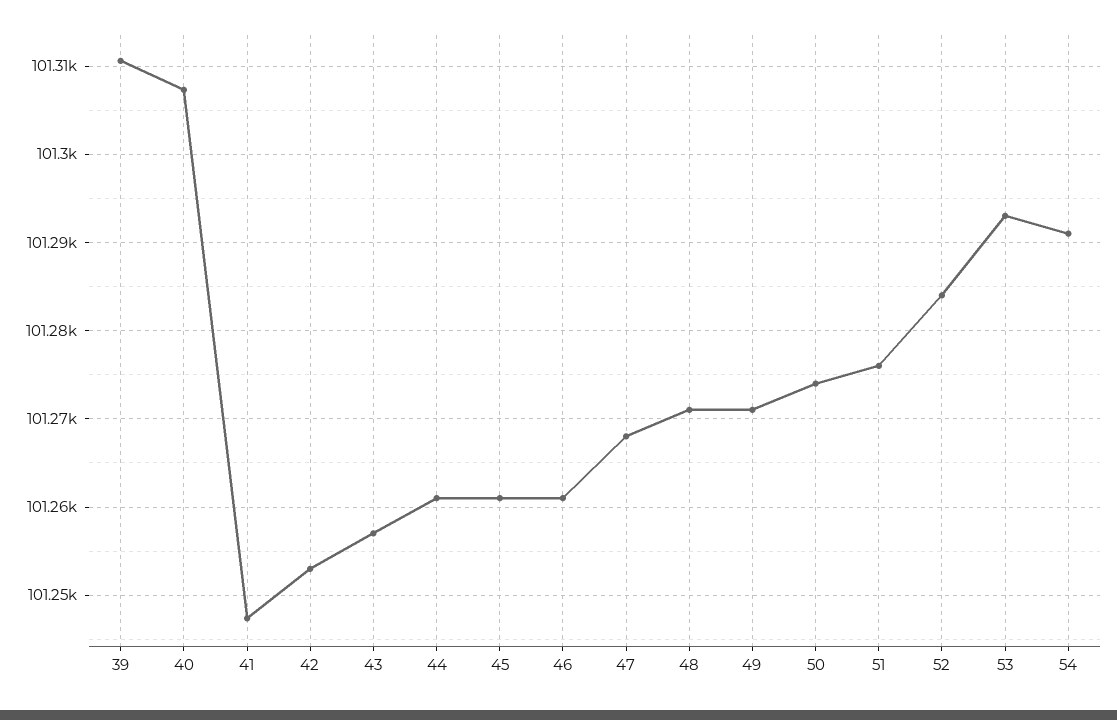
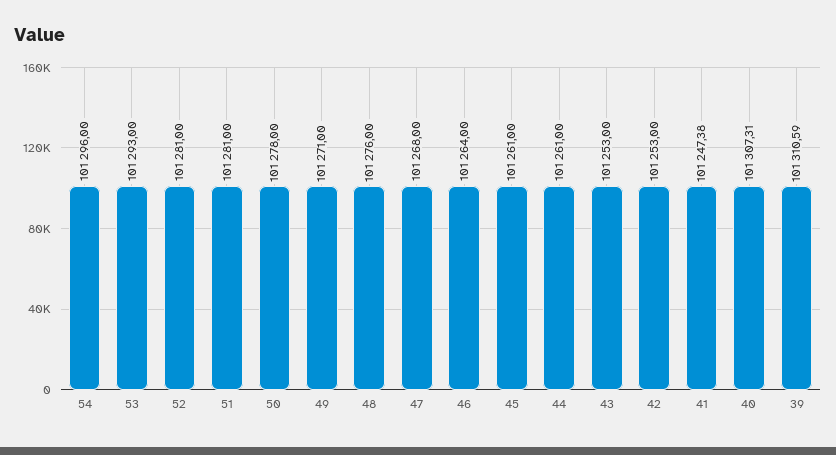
  {
    "39": 101310.59,
    "40": 101307.31,
    "41": 101247.38,
    "42": 101253,
-   "43": 101257,
+   "43": 101253,
    "44": 101261,
    "45": 101261,
-   "46": 101261,
+   "46": 101264,
    "47": 101268,
-   "48": 101271,
+   "48": 101276,
    "49": 101271,
-   "50": 101274,
+   "50": 101278,
-   "51": 101276,
+   "51": 101281,
-   "52": 101284,
+   "52": 101281,
    "53": 101293,
-   "54": 101291
+   "54": 101296
  }

